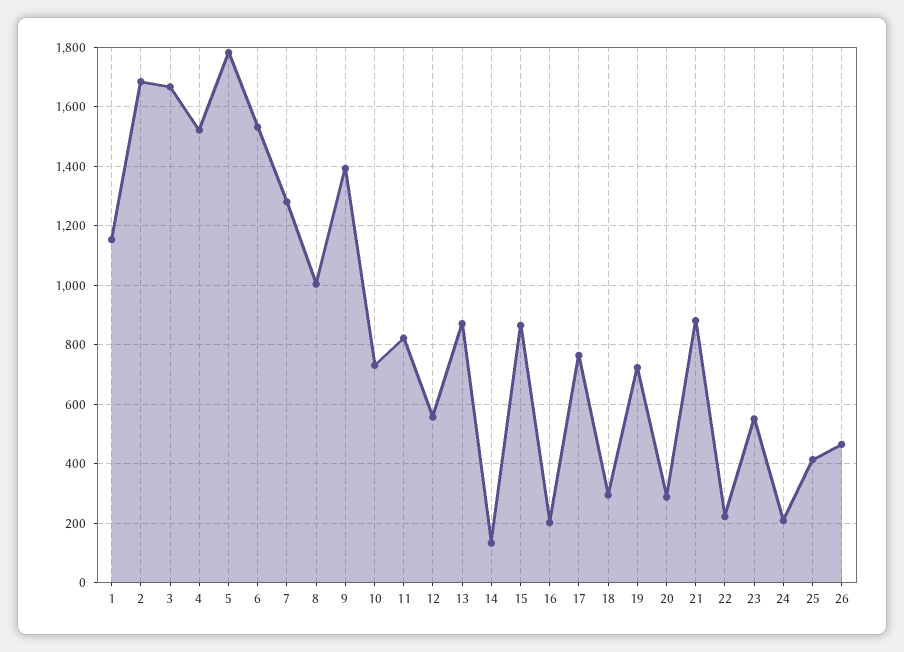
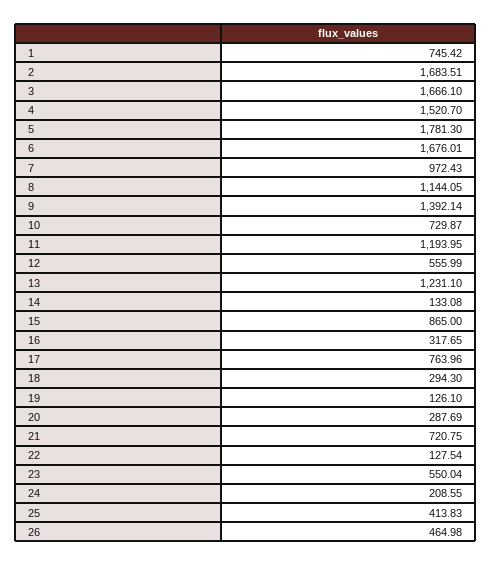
  {
-   "1": 1150,
+   "1": 745.42,
    "2": 1683.51,
    "3": 1666.1,
    "4": 1520.7,
    "5": 1781.3,
-   "6": 1525,
+   "6": 1676.01,
-   "7": 1275,
+   "7": 972.43,
-   "8": 1000,
+   "8": 1144.05,
    "9": 1392.14,
    "10": 729.87,
-   "11": 825,
+   "11": 1193.95,
    "12": 555.99,
-   "13": 875,
+   "13": 1231.1,
    "14": 133.08,
    "15": 865,
-   "16": 200,
+   "16": 317.65,
    "17": 763.96,
    "18": 294.3,
-   "19": 725,
+   "19": 126.1,
    "20": 287.69,
-   "21": 875,
+   "21": 720.75,
-   "22": 225,
+   "22": 127.54,
    "23": 550.04,
    "24": 208.55,
    "25": 413.83,
    "26": 464.98
  }

